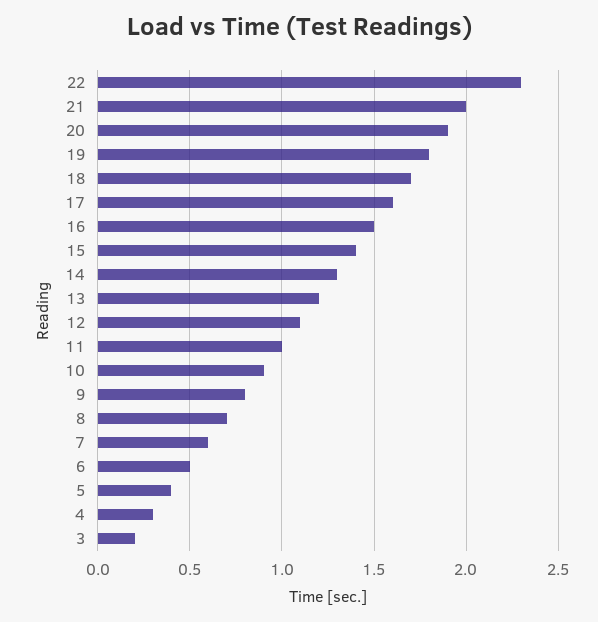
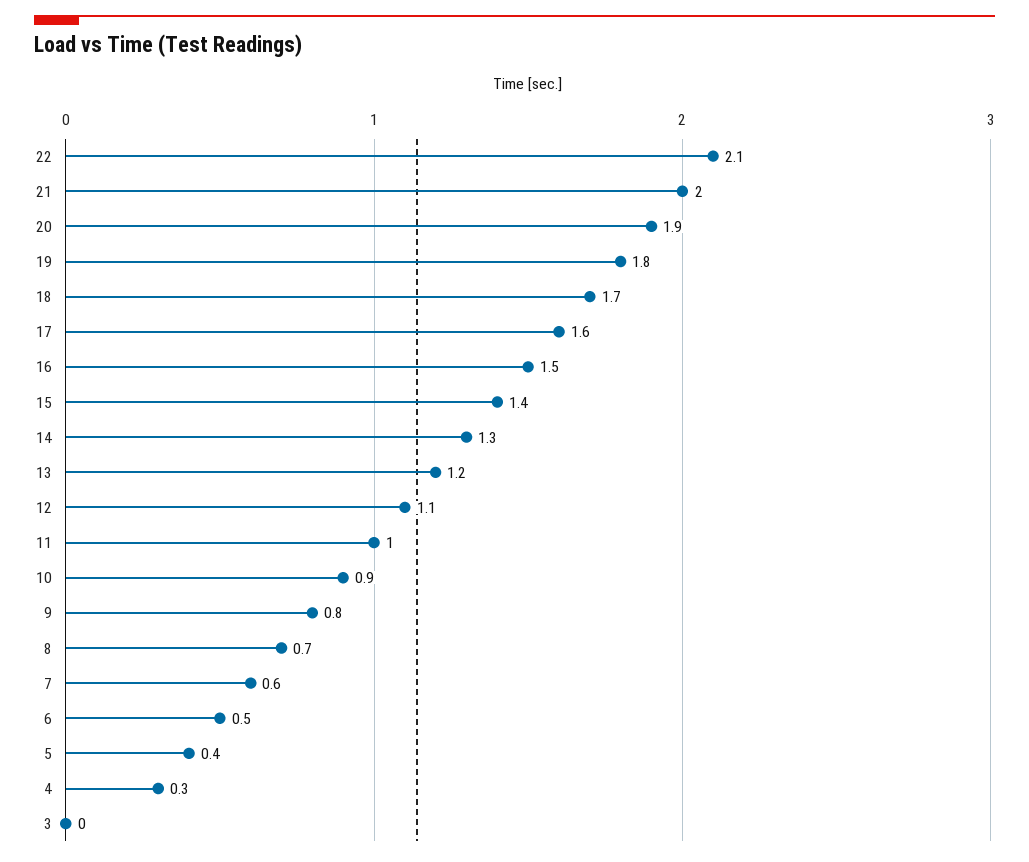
  {
-   "22": 2.3,
+   "22": 2.1,
    "21": 2,
    "20": 1.9,
    "19": 1.8,
    "18": 1.7,
    "17": 1.6,
    "16": 1.5,
    "15": 1.4,
    "14": 1.3,
    "13": 1.2,
    "12": 1.1,
    "11": 1,
    "10": 0.9,
    "9": 0.8,
    "8": 0.7,
    "7": 0.6,
    "6": 0.5,
    "5": 0.4,
    "4": 0.3,
-   "3": 0.2
+   "3": 0
  }

